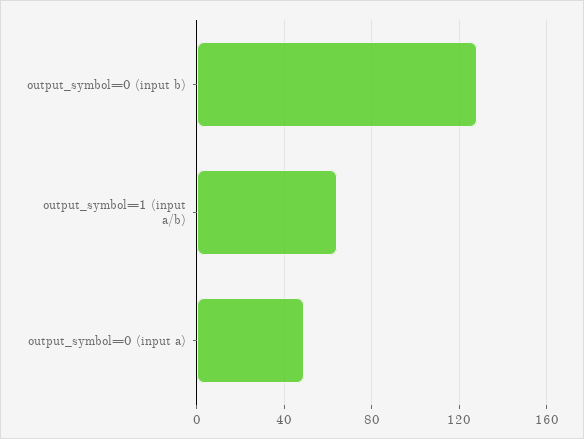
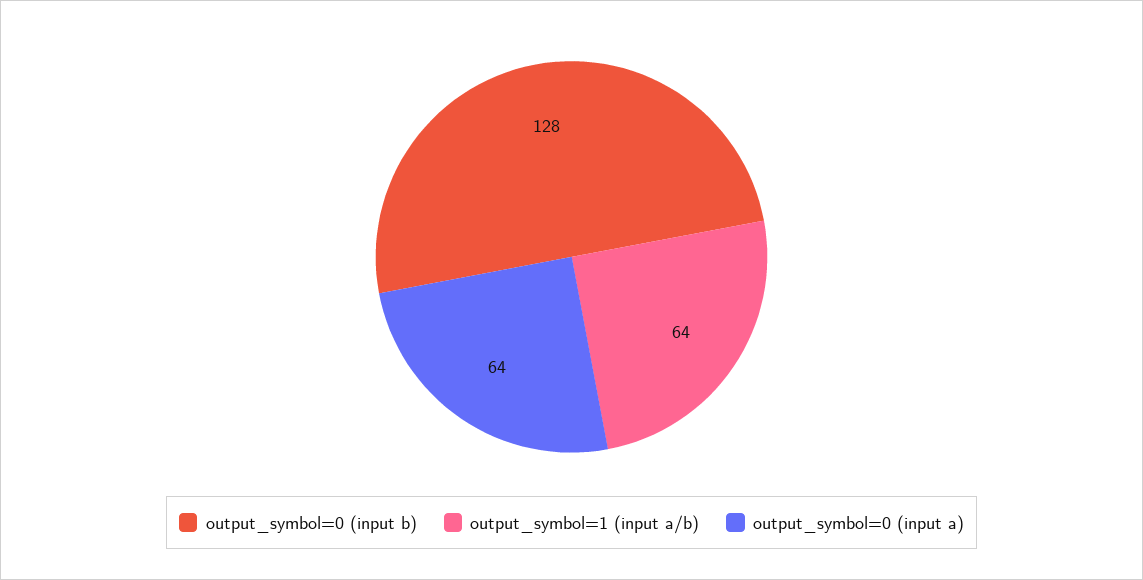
  {
    "output_symbol=0 (input b)": 128,
    "output_symbol=1 (input a/b)": 64,
-   "output_symbol=0 (input a)": 50
+   "output_symbol=0 (input a)": 64
  }

